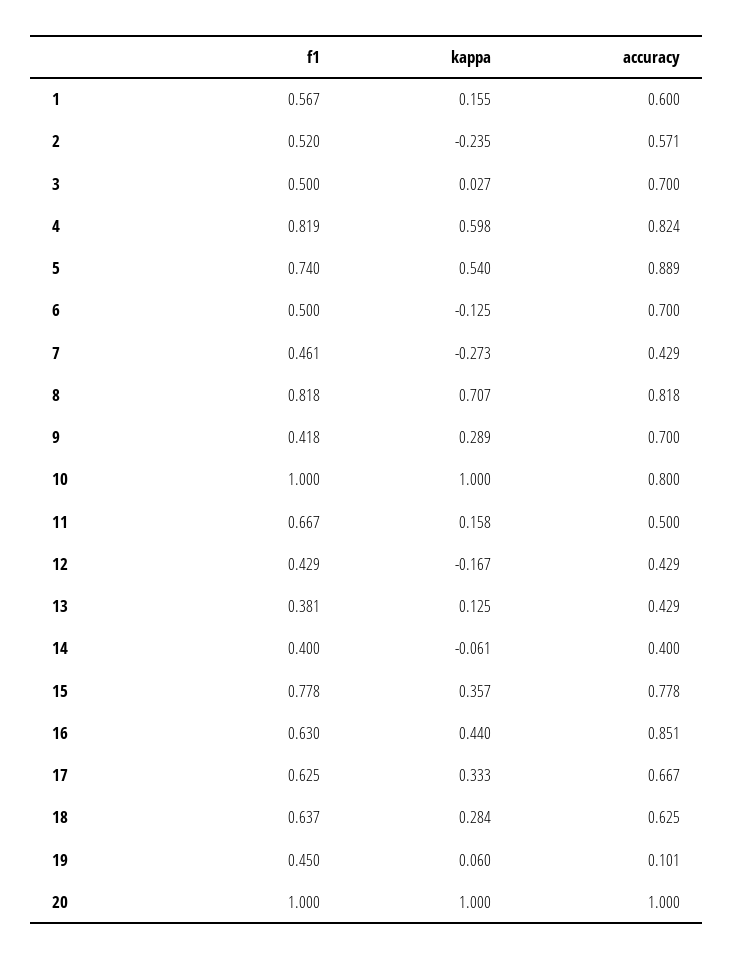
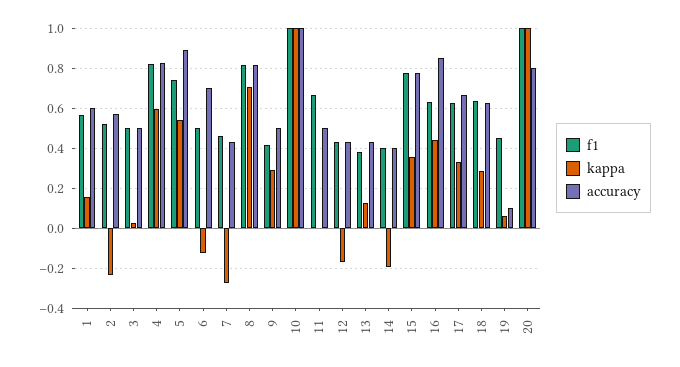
  {
    "f1": {
      "1": 0.567,
      "2": 0.52,
      "3": 0.5,
      "4": 0.819,
      "5": 0.74,
      "6": 0.5,
      "7": 0.461,
      "8": 0.818,
      "9": 0.418,
      "10": 1,
      "11": 0.667,
      "12": 0.429,
      "13": 0.381,
      "14": 0.4,
      "15": 0.778,
      "16": 0.63,
      "17": 0.625,
      "18": 0.637,
      "19": 0.45,
      "20": 1
    },
    "kappa": {
      "1": 0.155,
      "2": -0.235,
      "3": 0.027,
      "4": 0.598,
      "5": 0.54,
      "6": -0.125,
      "7": -0.273,
      "8": 0.707,
      "9": 0.289,
      "10": 1,
-     "11": 0.158,
+     "11": 0,
      "12": -0.167,
      "13": 0.125,
-     "14": -0.061,
+     "14": -0.2,
      "15": 0.357,
      "16": 0.44,
      "17": 0.333,
      "18": 0.284,
      "19": 0.06,
      "20": 1
    },
    "accuracy": {
      "1": 0.6,
      "2": 0.571,
-     "3": 0.7,
+     "3": 0.5,
      "4": 0.824,
      "5": 0.889,
      "6": 0.7,
      "7": 0.429,
      "8": 0.818,
-     "9": 0.7,
+     "9": 0.5,
-     "10": 0.8,
+     "10": 1,
      "11": 0.5,
      "12": 0.429,
      "13": 0.429,
      "14": 0.4,
      "15": 0.778,
      "16": 0.851,
      "17": 0.667,
      "18": 0.625,
      "19": 0.101,
-     "20": 1
+     "20": 0.8
    }
  }

